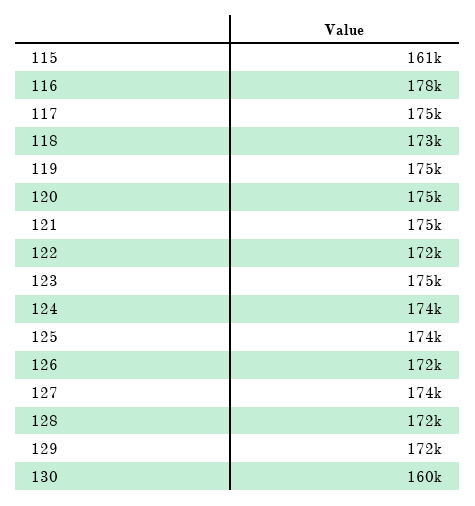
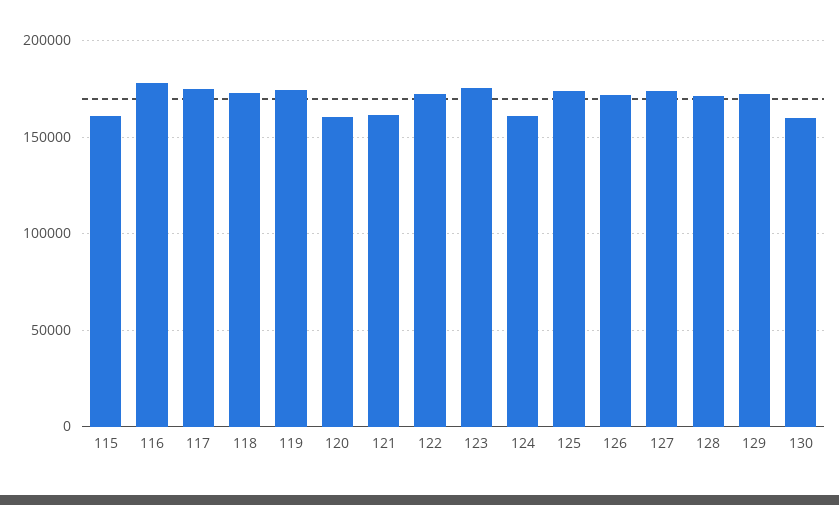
  {
    "115": 161000,
    "116": 178000,
    "117": 175000,
    "118": 173000,
    "119": 175000,
-   "120": 175000,
+   "120": 160000,
-   "121": 175000,
+   "121": 160000,
    "122": 172000,
    "123": 175000,
-   "124": 174000,
+   "124": 160000,
    "125": 174000,
    "126": 172000,
    "127": 174000,
    "128": 172000,
    "129": 172000,
    "130": 160000
  }

